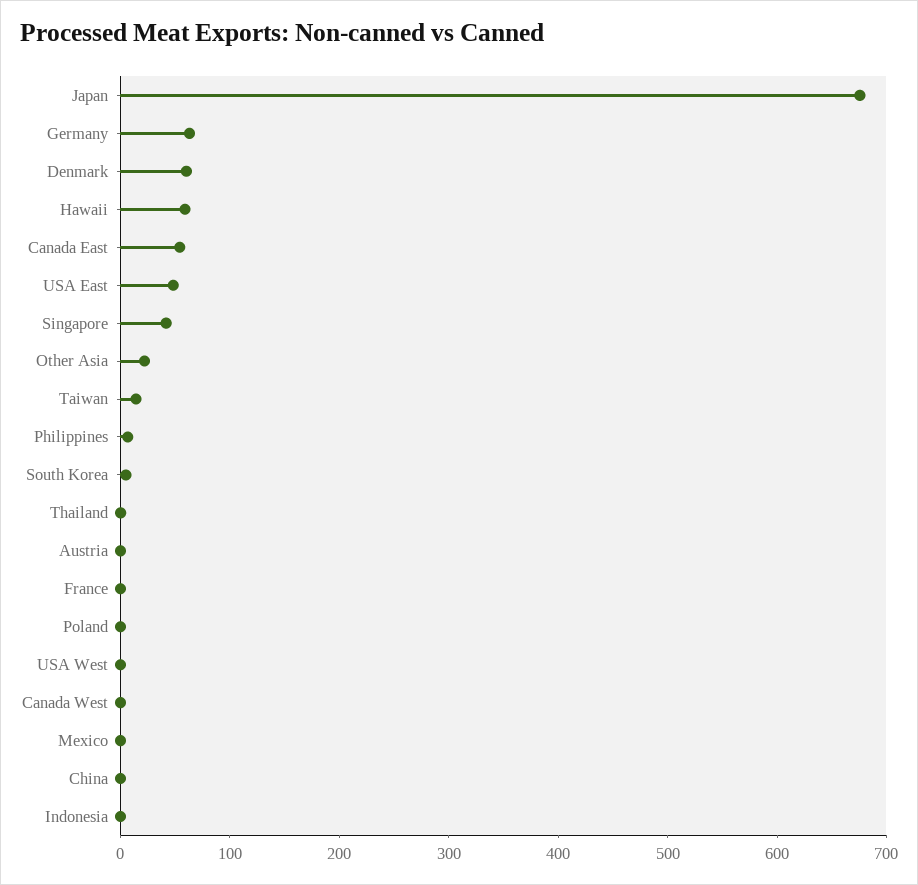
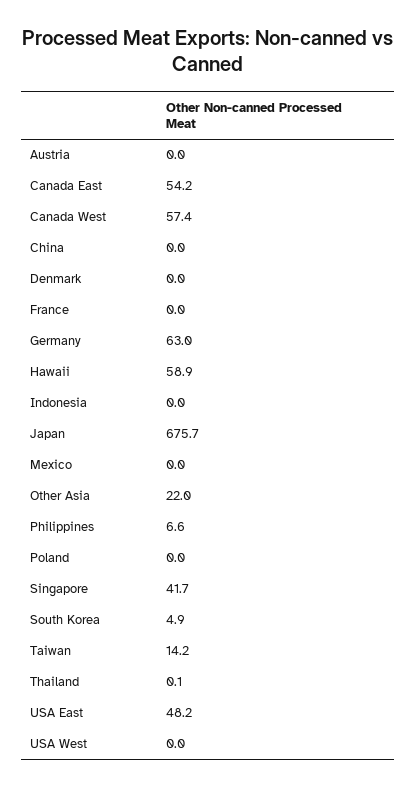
  {
    "Japan": 675.7,
    "Germany": 63,
-   "Denmark": 60,
+   "Denmark": 0,
    "Hawaii": 58.9,
    "Canada East": 54.2,
    "USA East": 48.2,
    "Singapore": 41.7,
    "Other Asia": 22,
    "Taiwan": 14.2,
    "Philippines": 6.6,
    "South Korea": 4.9,
    "Thailand": 0.1,
    "Austria": 0,
    "France": 0,
    "Poland": 0,
    "USA West": 0,
-   "Canada West": 0,
+   "Canada West": 57.4,
    "Mexico": 0,
    "China": 0,
    "Indonesia": 0
  }

